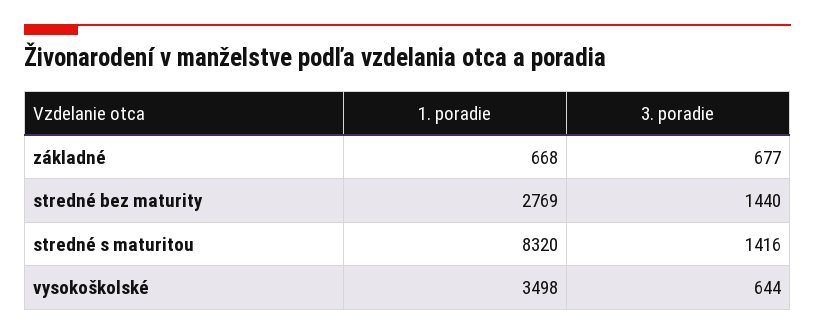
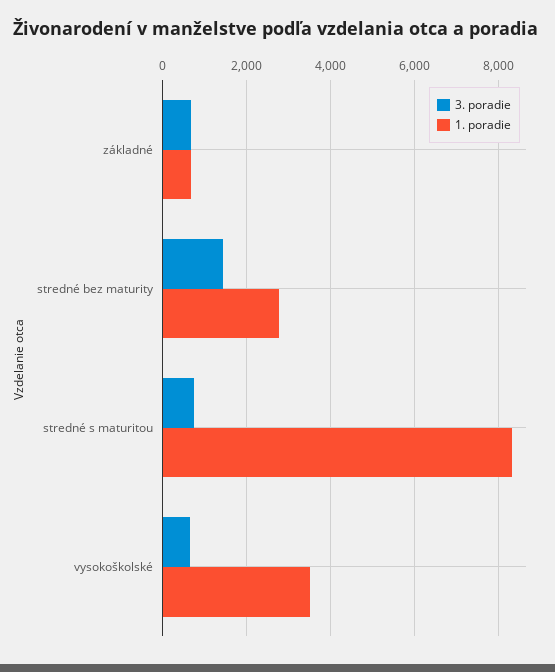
  {
    "1. poradie": {
      "základné": 668,
      "stredné bez maturity": 2769,
      "stredné s maturitou": 8320,
      "vysokoškolské": 3498
    },
    "3. poradie": {
      "základné": 677,
      "stredné bez maturity": 1440,
-     "stredné s maturitou": 1416,
+     "stredné s maturitou": 800,
      "vysokoškolské": 644
    }
  }

